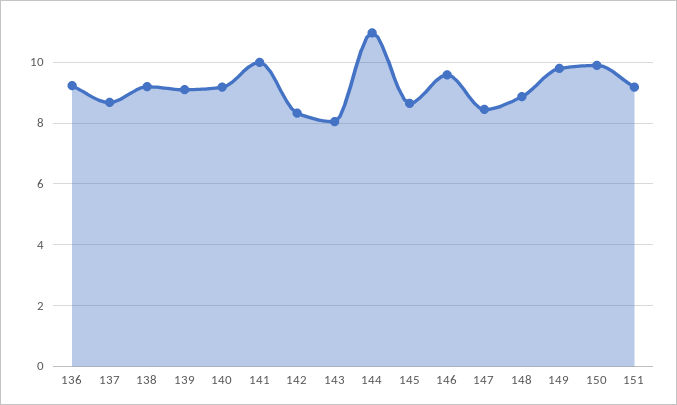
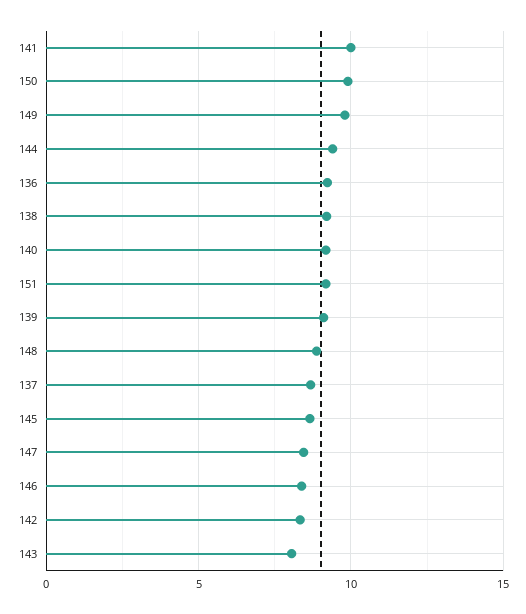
  {
    "136": 9.2,
    "137": 8.6,
    "138": 9.2,
    "139": 9.2,
    "140": 9.2,
    "141": 10,
    "142": 8.4,
    "143": 8,
-   "144": 11,
+   "144": 9.5,
    "145": 8.6,
-   "146": 9.6,
+   "146": 8.5,
    "147": 8.4,
    "148": 8.8,
    "149": 9.8,
    "150": 10,
    "151": 9.2
  }

